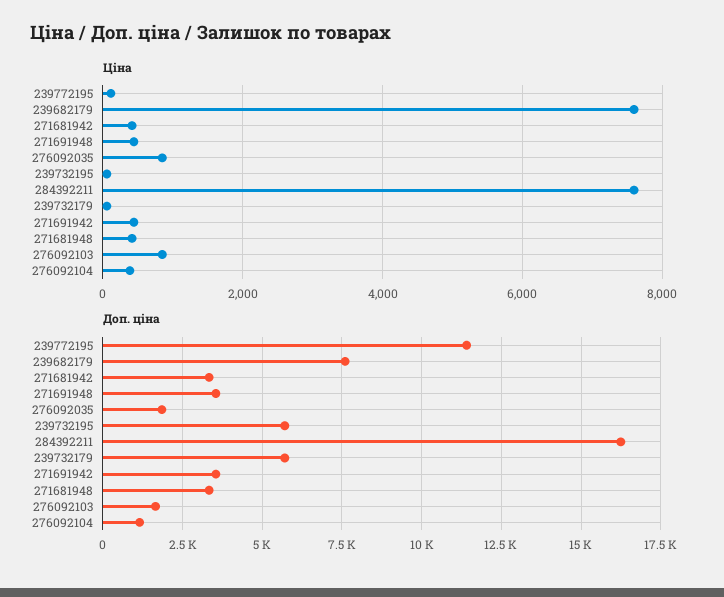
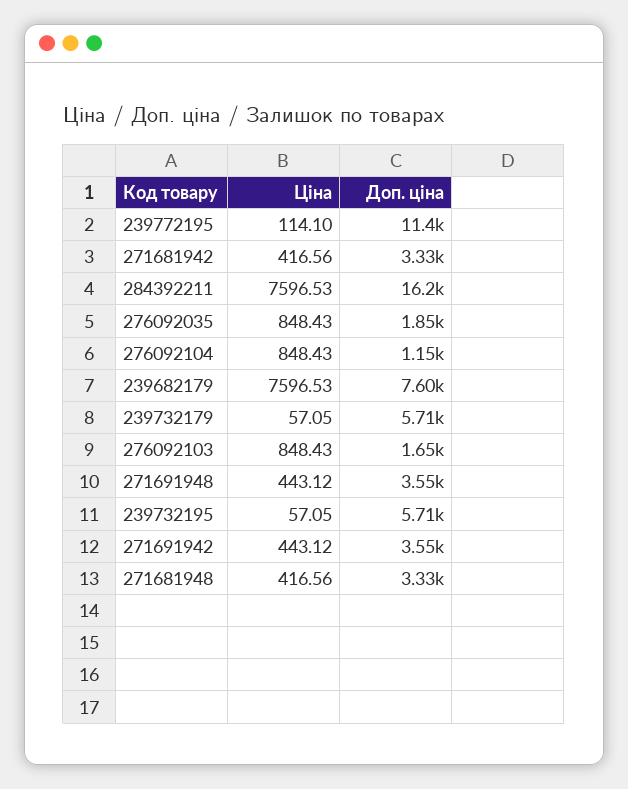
  {
    "Ціна": {
      "239772195": 114.1,
      "239682179": 7596.53,
      "271681942": 416.56,
      "271691948": 443.12,
      "276092035": 848.43,
      "239732195": 57.05,
      "284392211": 7596.53,
      "239732179": 57.05,
      "271691942": 443.12,
      "271681948": 416.56,
      "276092103": 848.43,
-     "276092104": 400
+     "276092104": 848.43
    },
    "Доп. ціна": {
      "239772195": 11400,
      "239682179": 7600,
      "271681942": 3330,
      "271691948": 3550,
      "276092035": 1850,
      "239732195": 5710,
      "284392211": 16200,
      "239732179": 5710,
      "271691942": 3550,
      "271681948": 3330,
      "276092103": 1650,
      "276092104": 1150
    }
  }

